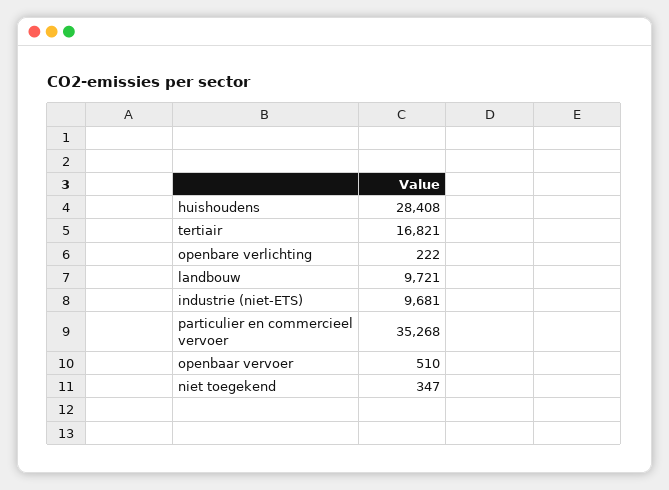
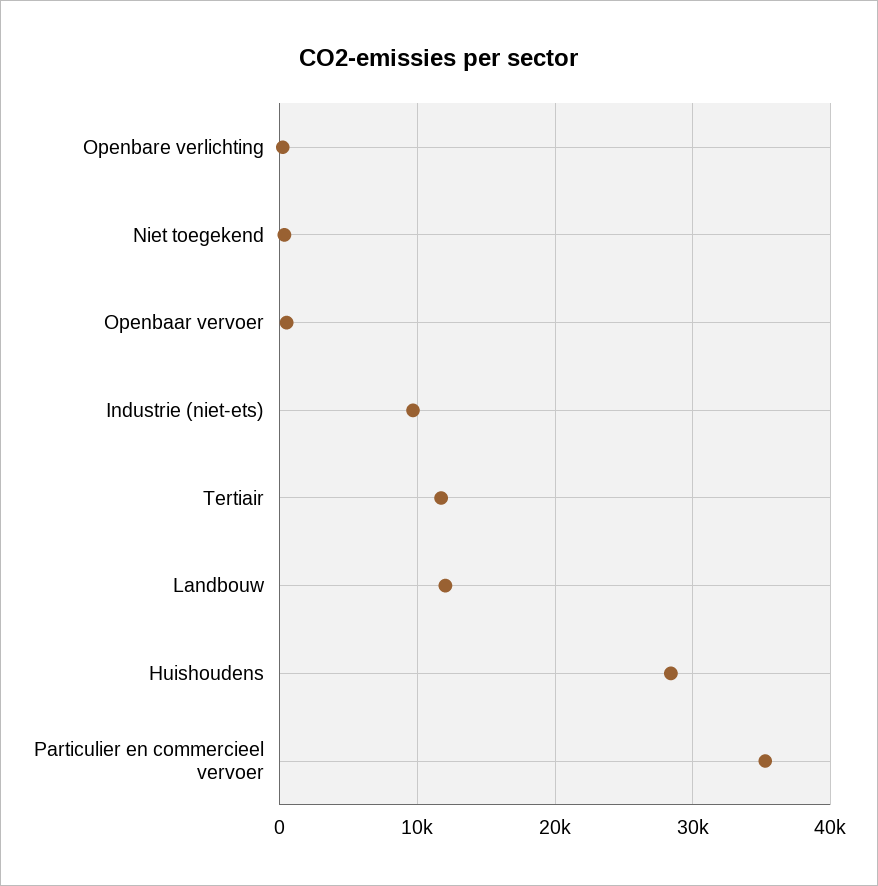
  {
    "huishoudens": 28408,
-   "tertiair": 16821,
+   "tertiair": 12000,
    "openbare verlichting": 222,
-   "landbouw": 9721,
+   "landbouw": 12000,
    "industrie (niet-ETS)": 9681,
    "particulier en commercieel vervoer": 35268,
    "openbaar vervoer": 510,
    "niet toegekend": 347
  }

